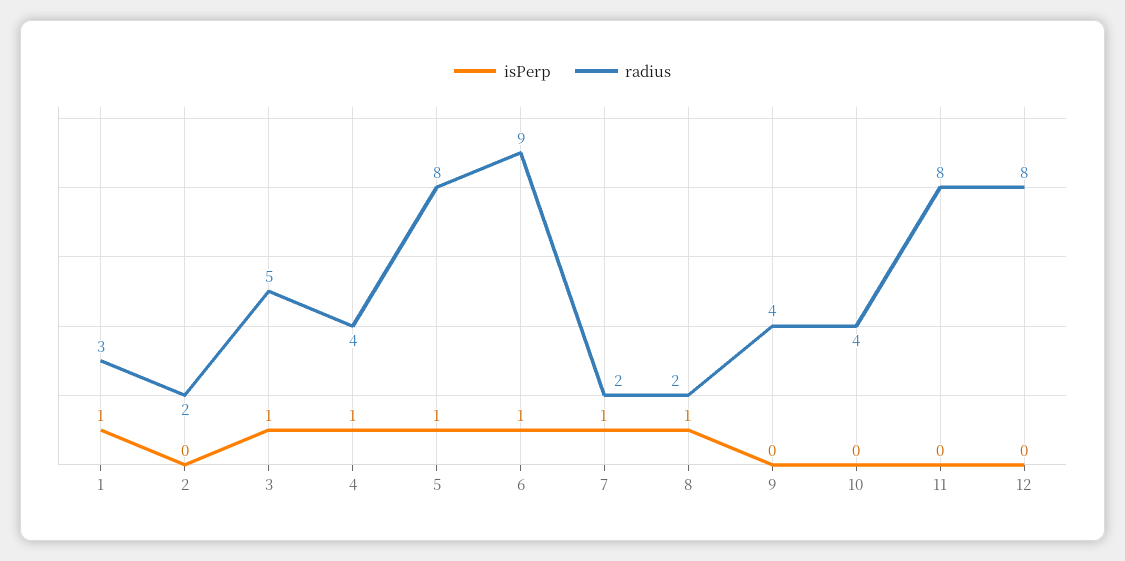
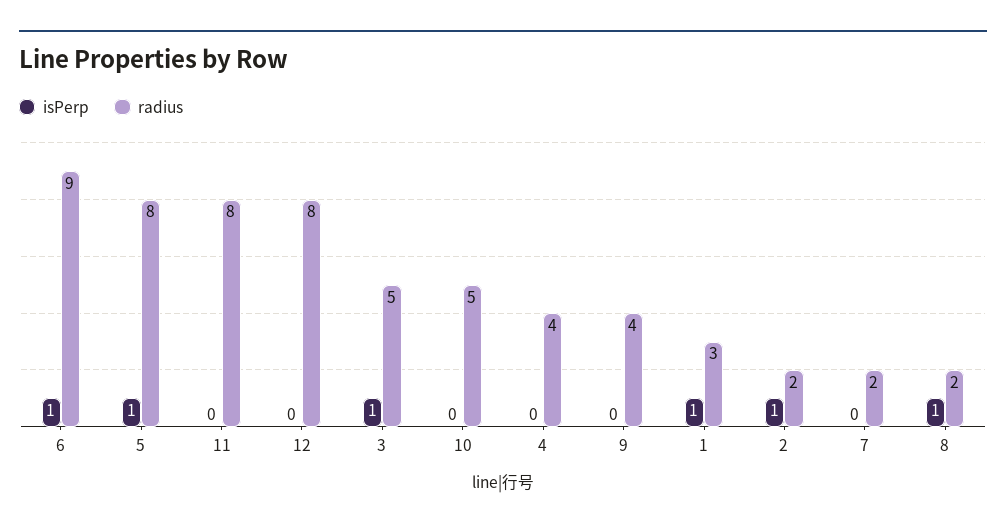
  {
    "isPerp": {
      "1": 1,
-     "2": 0,
+     "2": 1,
      "3": 1,
-     "4": 1,
+     "4": 0,
      "5": 1,
      "6": 1,
-     "7": 1,
+     "7": 0,
      "8": 1,
      "9": 0,
      "10": 0,
      "11": 0,
      "12": 0
    },
    "radius": {
      "1": 3,
      "2": 2,
      "3": 5,
      "4": 4,
      "5": 8,
      "6": 9,
      "7": 2,
      "8": 2,
      "9": 4,
-     "10": 4,
+     "10": 5,
      "11": 8,
      "12": 8
    }
  }

